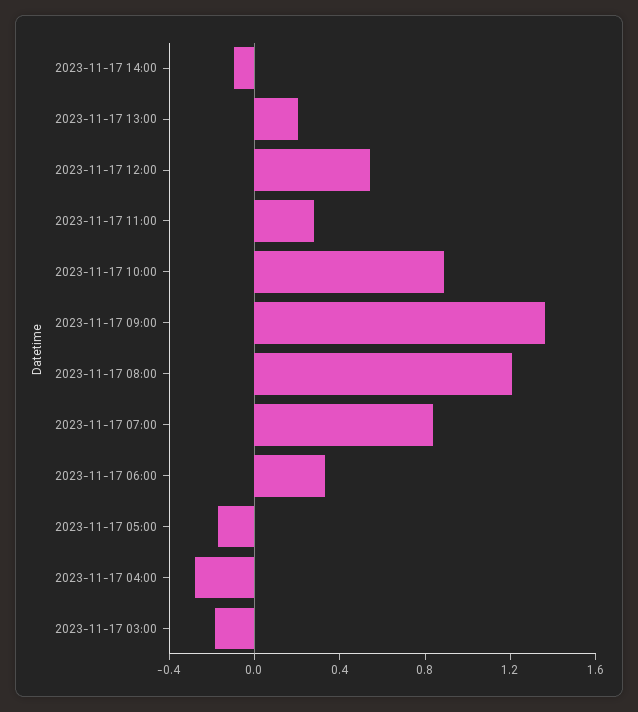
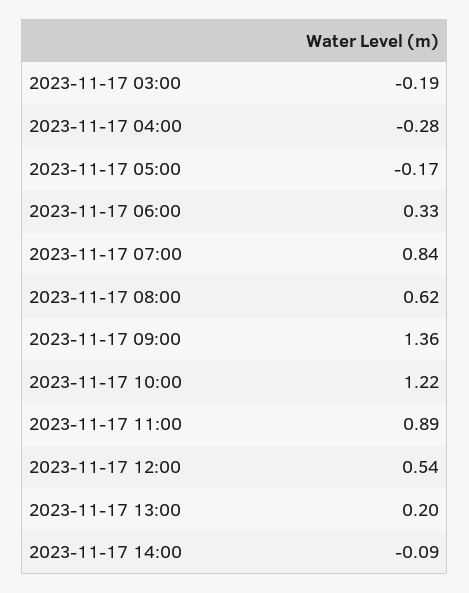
  {
    "2023-11-17 14:00": -0.09,
    "2023-11-17 13:00": 0.2,
    "2023-11-17 12:00": 0.54,
-   "2023-11-17 11:00": 0.3,
+   "2023-11-17 11:00": 0.89,
-   "2023-11-17 10:00": 0.9,
+   "2023-11-17 10:00": 1.22,
    "2023-11-17 09:00": 1.36,
-   "2023-11-17 08:00": 1.2,
+   "2023-11-17 08:00": 0.62,
    "2023-11-17 07:00": 0.84,
    "2023-11-17 06:00": 0.33,
    "2023-11-17 05:00": -0.17,
    "2023-11-17 04:00": -0.28,
    "2023-11-17 03:00": -0.19
  }

